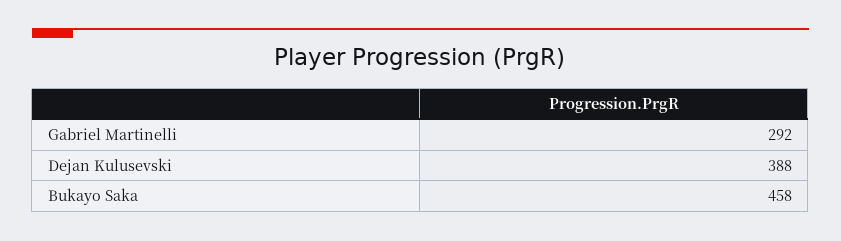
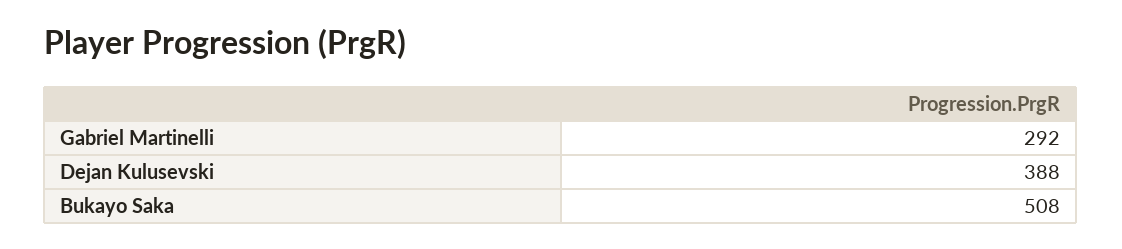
  {
    "Gabriel Martinelli": 292,
    "Dejan Kulusevski": 388,
-   "Bukayo Saka": 458
+   "Bukayo Saka": 508
  }

